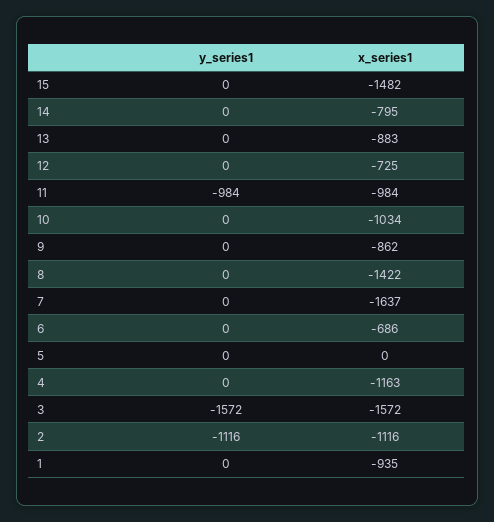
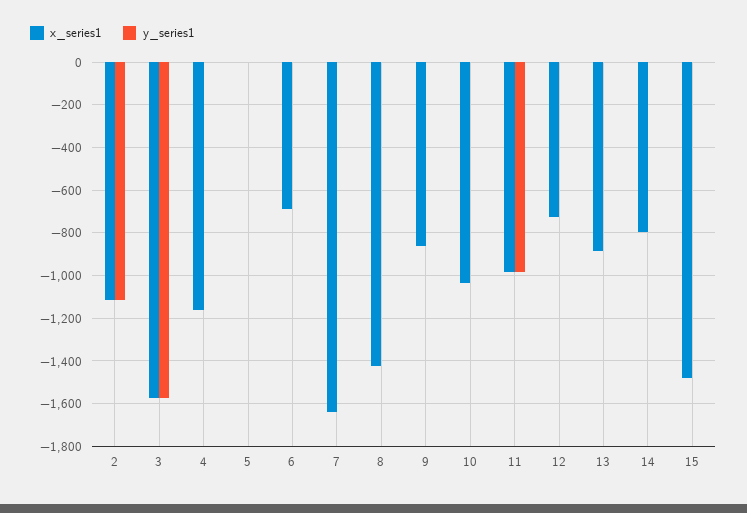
  {
    "y_series1": {
      "15": 0,
      "14": 0,
      "13": 0,
      "12": 0,
      "11": -984,
      "10": 0,
      "9": 0,
      "8": 0,
      "7": 0,
      "6": 0,
      "5": 0,
      "4": 0,
      "3": -1572,
-     "2": -1116,
+     "2": -1116
-     "1": 0
    },
    "x_series1": {
      "15": -1482,
      "14": -795,
      "13": -883,
      "12": -725,
      "11": -984,
      "10": -1034,
      "9": -862,
      "8": -1422,
      "7": -1637,
      "6": -686,
      "5": 0,
      "4": -1163,
      "3": -1572,
-     "2": -1116,
+     "2": -1116
-     "1": -935
    }
  }

